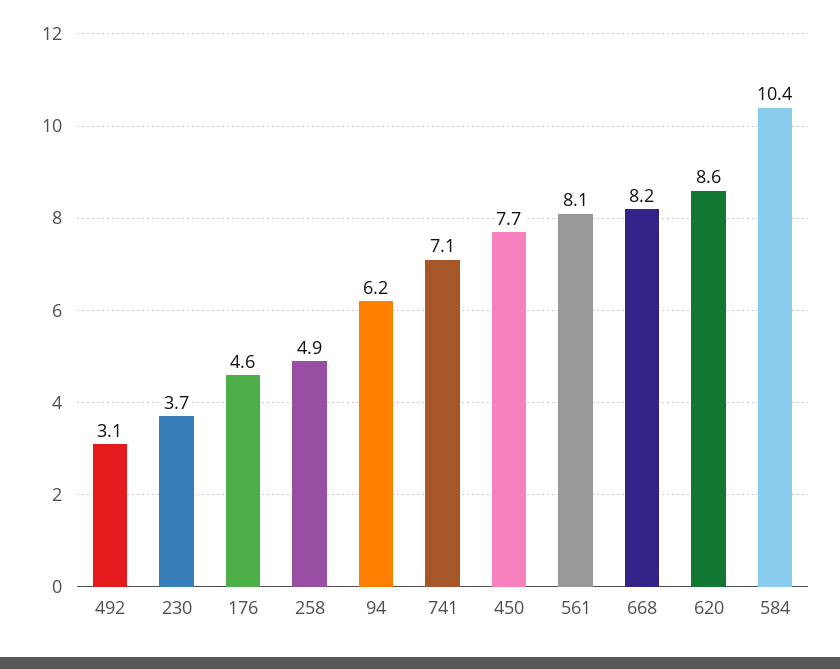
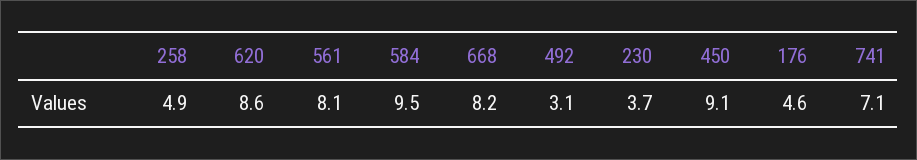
  {
    "492": 3.1,
    "230": 3.7,
    "176": 4.6,
    "258": 4.9,
-   "94": 6.2,
    "741": 7.1,
-   "450": 7.7,
+   "450": 9.1,
    "561": 8.1,
    "668": 8.2,
    "620": 8.6,
-   "584": 10.4
+   "584": 9.5
  }

